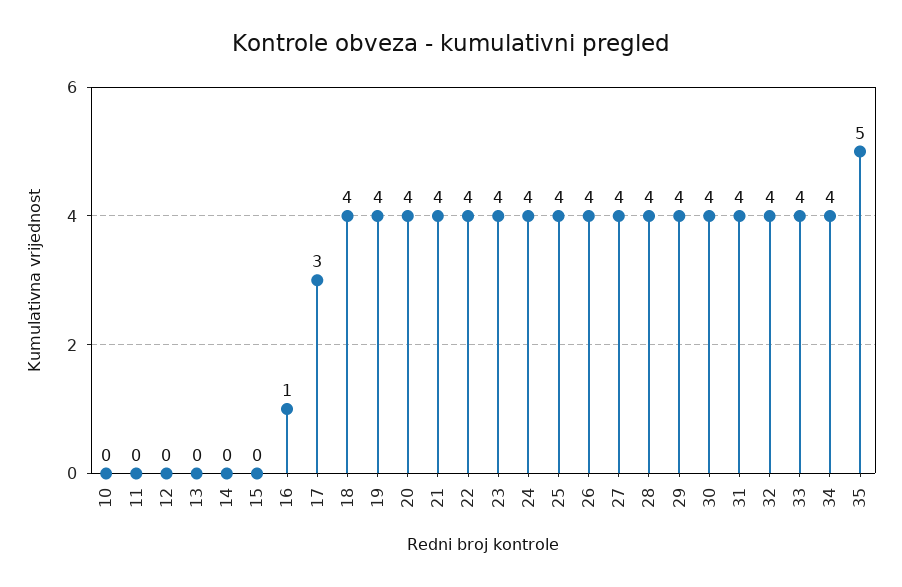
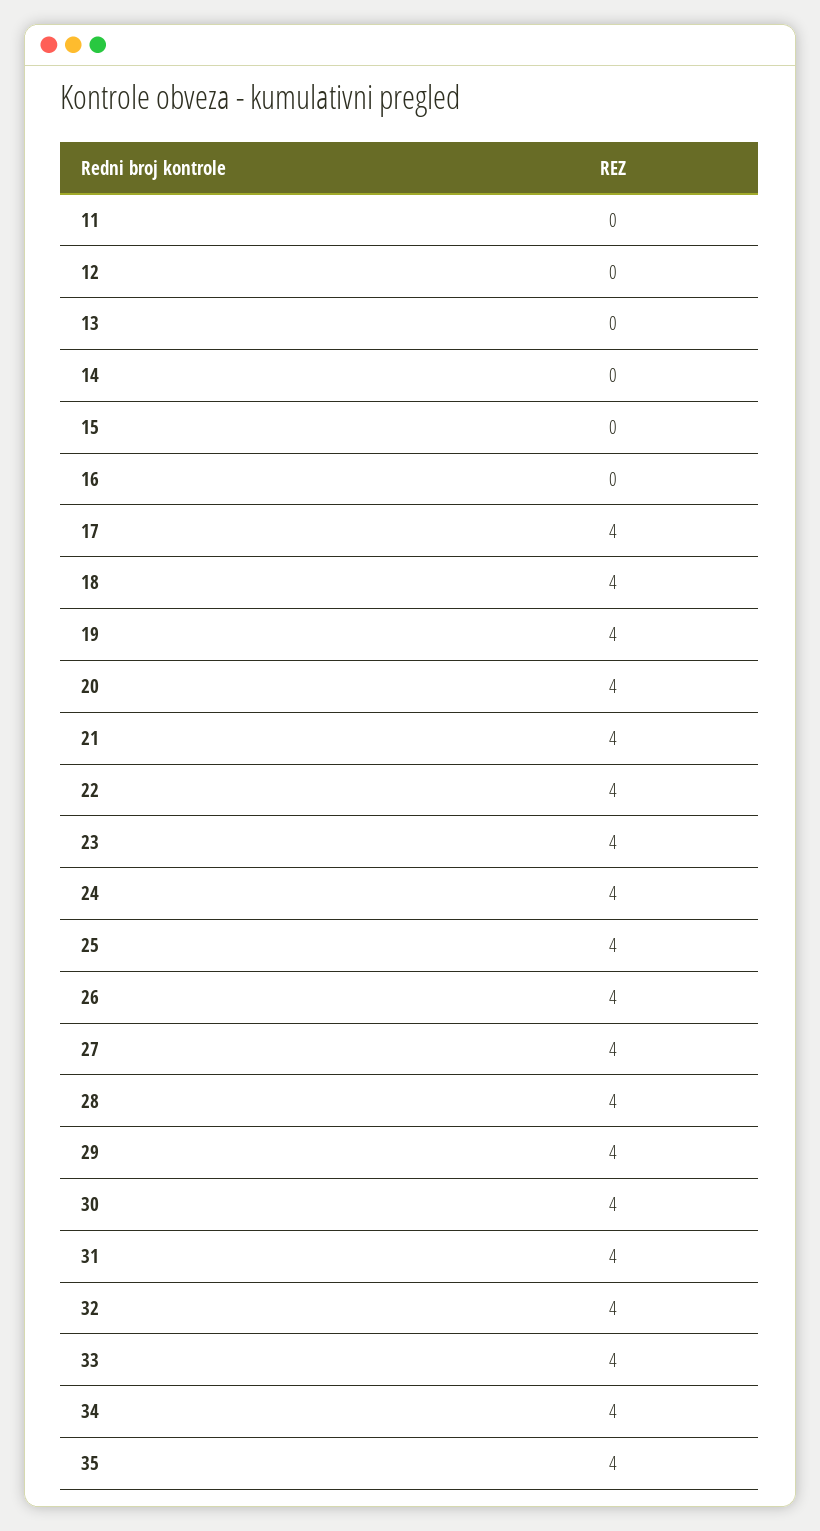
  {
-   "10": 0,
    "11": 0,
    "12": 0,
    "13": 0,
    "14": 0,
    "15": 0,
-   "16": 1,
+   "16": 0,
-   "17": 3,
+   "17": 4,
    "18": 4,
    "19": 4,
    "20": 4,
    "21": 4,
    "22": 4,
    "23": 4,
    "24": 4,
    "25": 4,
    "26": 4,
    "27": 4,
    "28": 4,
    "29": 4,
    "30": 4,
    "31": 4,
    "32": 4,
    "33": 4,
    "34": 4,
-   "35": 5
+   "35": 4
  }

